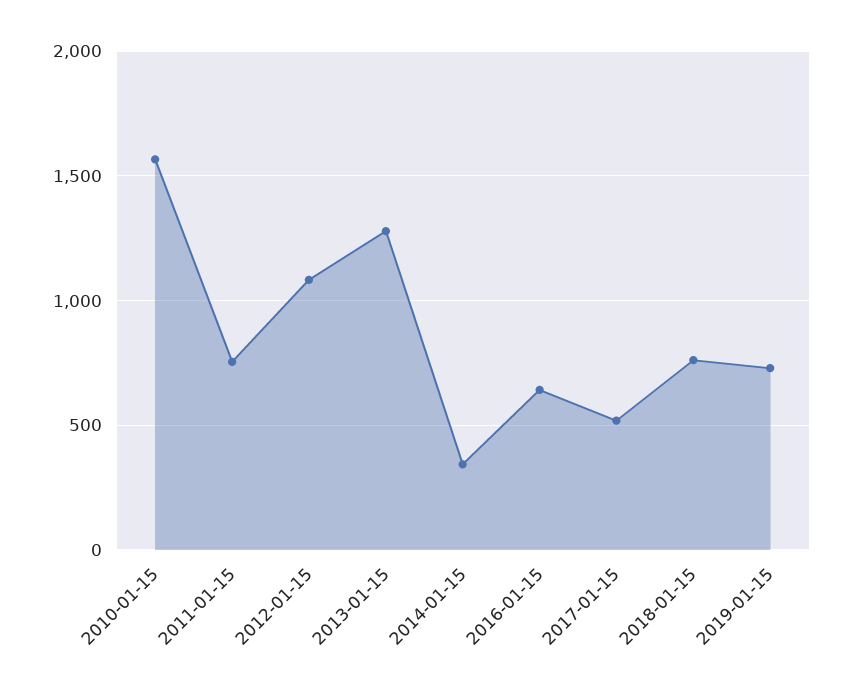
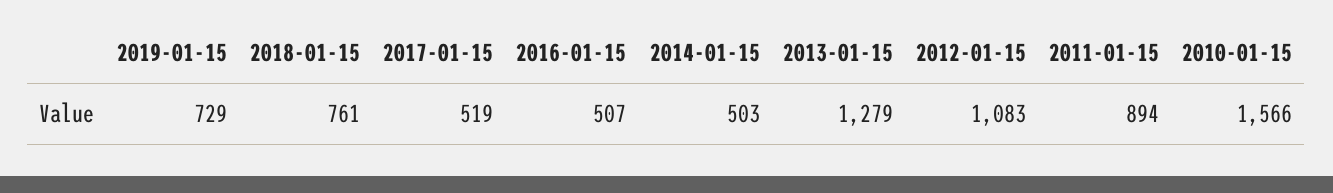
  {
    "2010-01-15": 1566,
-   "2011-01-15": 750,
+   "2011-01-15": 894,
    "2012-01-15": 1083,
    "2013-01-15": 1279,
-   "2014-01-15": 350,
+   "2014-01-15": 503,
-   "2016-01-15": 650,
+   "2016-01-15": 507,
    "2017-01-15": 519,
    "2018-01-15": 761,
    "2019-01-15": 729
  }

